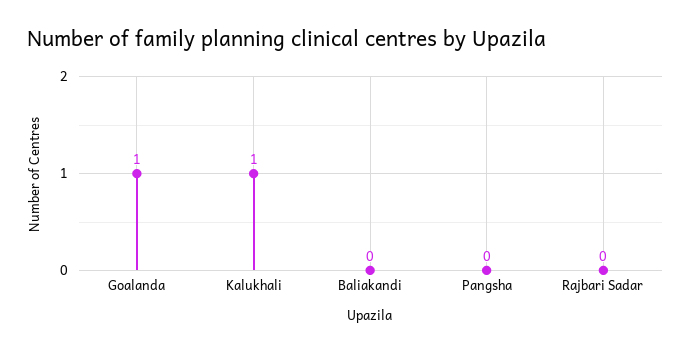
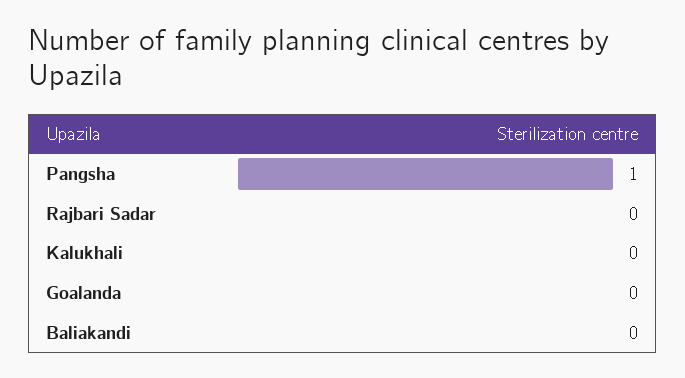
  {
-   "Goalanda": 1,
+   "Goalanda": 0,
-   "Kalukhali": 1,
+   "Kalukhali": 0,
    "Baliakandi": 0,
-   "Pangsha": 0,
+   "Pangsha": 1,
    "Rajbari Sadar": 0
  }

